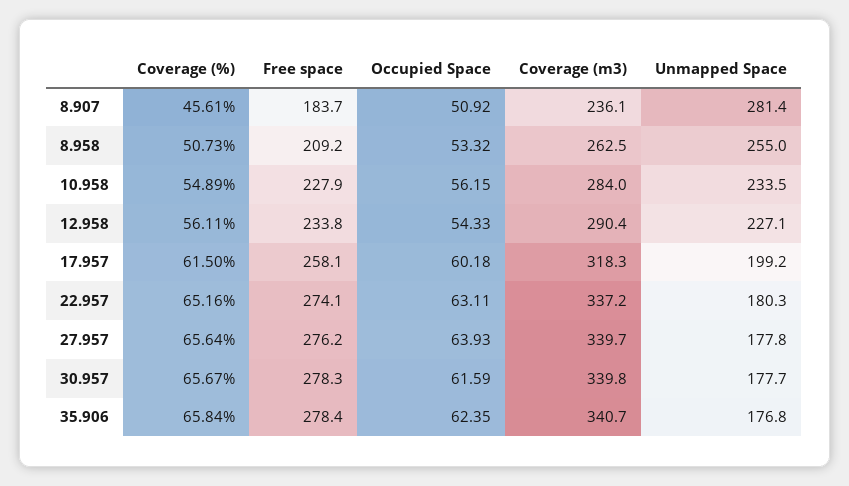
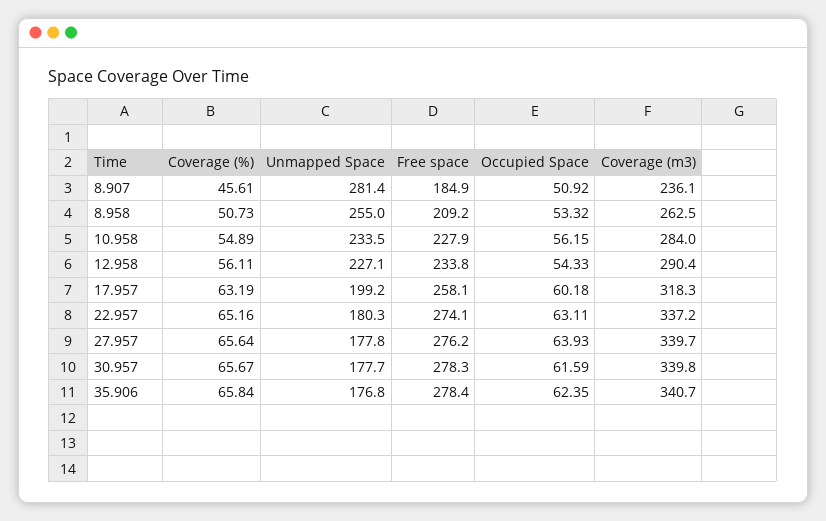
  {
    "Coverage (%)": {
      "8.907": 45.61,
      "8.958": 50.73,
      "10.958": 54.89,
      "12.958": 56.11,
-     "17.957": 61.5,
+     "17.957": 63.19,
      "22.957": 65.16,
      "27.957": 65.64,
      "30.957": 65.67,
      "35.906": 65.84
    },
    "Free space": {
-     "8.907": 183.7,
+     "8.907": 184.9,
      "8.958": 209.2,
      "10.958": 227.9,
      "12.958": 233.8,
      "17.957": 258.1,
      "22.957": 274.1,
      "27.957": 276.2,
      "30.957": 278.3,
      "35.906": 278.4
    },
    "Occupied Space": {
      "8.907": 50.92,
      "8.958": 53.32,
      "10.958": 56.15,
      "12.958": 54.33,
      "17.957": 60.18,
      "22.957": 63.11,
      "27.957": 63.93,
      "30.957": 61.59,
      "35.906": 62.35
    },
    "Coverage (m3)": {
      "8.907": 236.1,
      "8.958": 262.5,
      "10.958": 284,
      "12.958": 290.4,
      "17.957": 318.3,
      "22.957": 337.2,
      "27.957": 339.7,
      "30.957": 339.8,
      "35.906": 340.7
    },
    "Unmapped Space": {
      "8.907": 281.4,
      "8.958": 255,
      "10.958": 233.5,
      "12.958": 227.1,
      "17.957": 199.2,
      "22.957": 180.3,
      "27.957": 177.8,
      "30.957": 177.7,
      "35.906": 176.8
    }
  }

